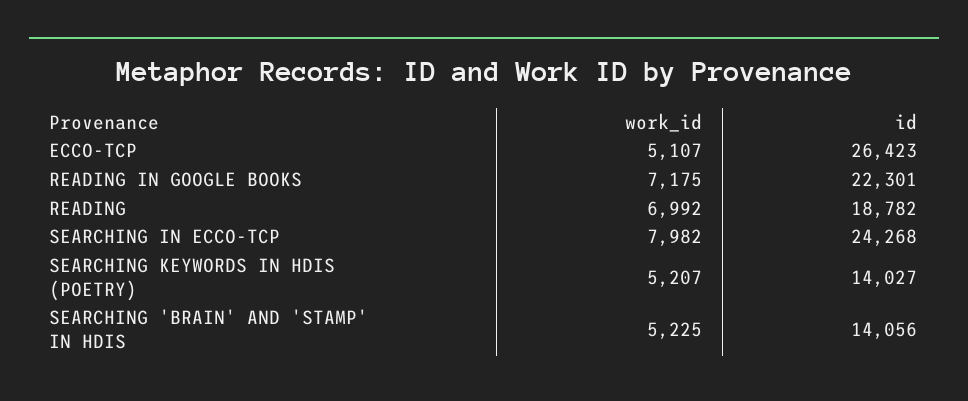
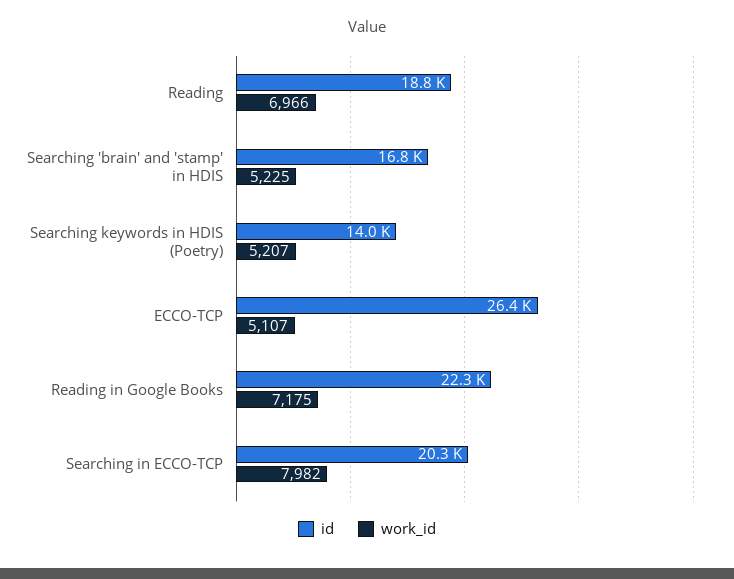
  {
    "work_id": {
      "ECCO-TCP": 5107,
      "READING IN GOOGLE BOOKS": 7175,
-     "READING": 6992,
+     "READING": 6966,
      "SEARCHING IN ECCO-TCP": 7982,
      "SEARCHING KEYWORDS IN HDIS (POETRY)": 5207,
      "SEARCHING 'BRAIN' AND 'STAMP' IN HDIS": 5225
    },
    "id": {
      "ECCO-TCP": 26423,
      "READING IN GOOGLE BOOKS": 22301,
      "READING": 18782,
-     "SEARCHING IN ECCO-TCP": 24268,
+     "SEARCHING IN ECCO-TCP": 20300,
      "SEARCHING KEYWORDS IN HDIS (POETRY)": 14027,
-     "SEARCHING 'BRAIN' AND 'STAMP' IN HDIS": 14056
+     "SEARCHING 'BRAIN' AND 'STAMP' IN HDIS": 16800
    }
  }

